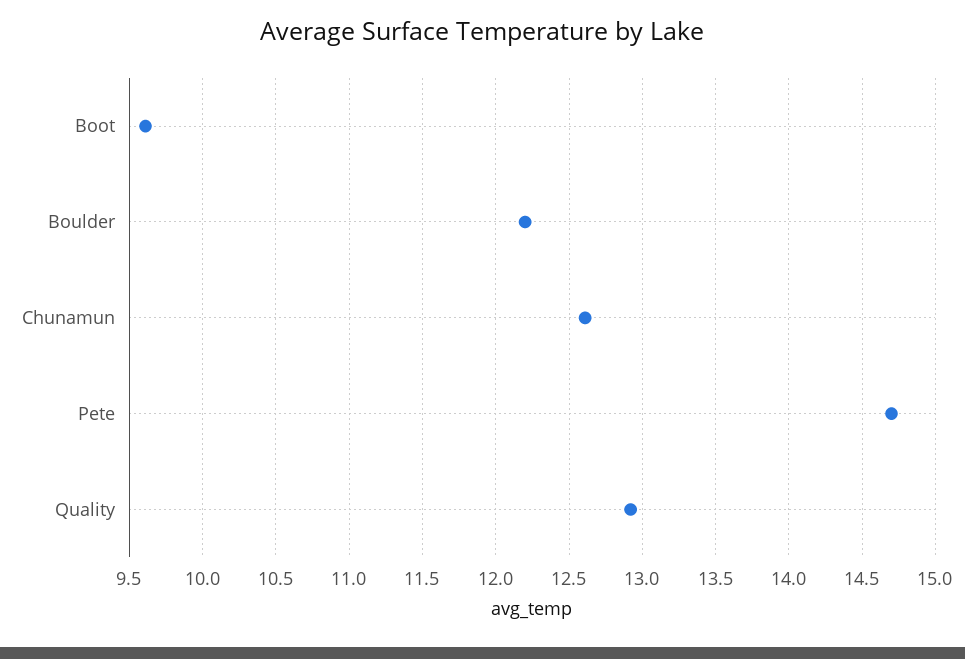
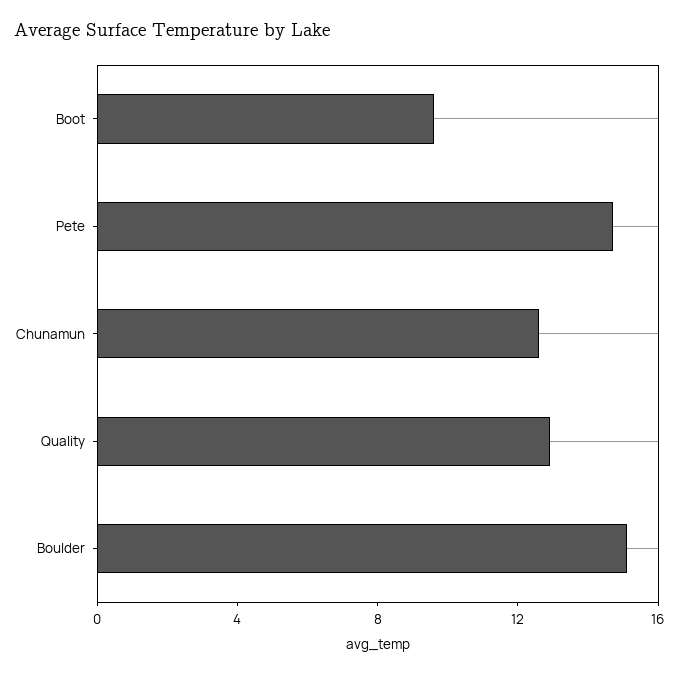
  {
    "Boot": 9.6,
-   "Boulder": 12.2,
+   "Boulder": 15,
    "Chunamun": 12.6,
    "Pete": 14.7,
    "Quality": 12.9
  }

